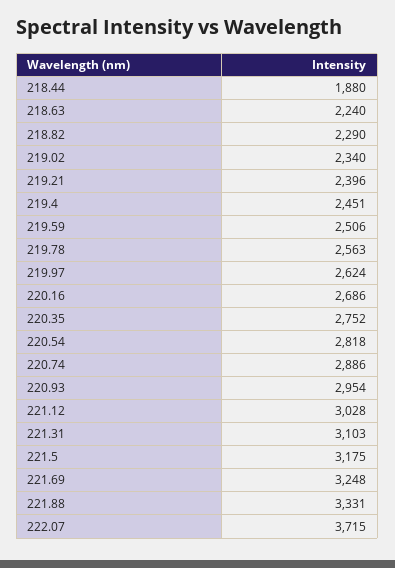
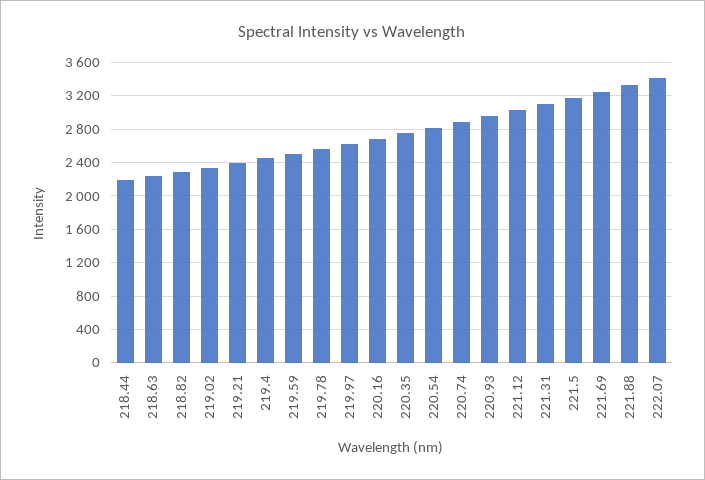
  {
-   "218.44": 1880,
+   "218.44": 2200,
    "218.63": 2240,
    "218.82": 2290,
    "219.02": 2340,
    "219.21": 2396,
    "219.4": 2451,
    "219.59": 2506,
    "219.78": 2563,
    "219.97": 2624,
    "220.16": 2686,
    "220.35": 2752,
    "220.54": 2818,
    "220.74": 2886,
    "220.93": 2954,
    "221.12": 3028,
    "221.31": 3103,
    "221.5": 3175,
    "221.69": 3248,
    "221.88": 3331,
-   "222.07": 3715
+   "222.07": 3400
  }

